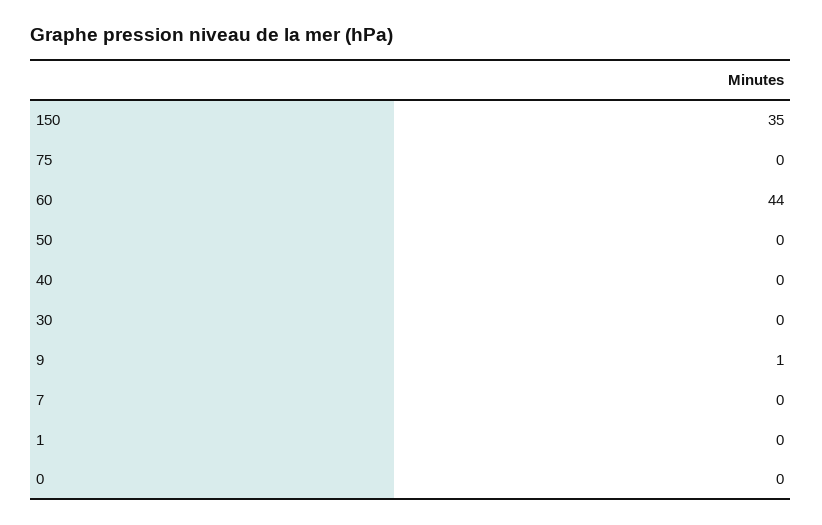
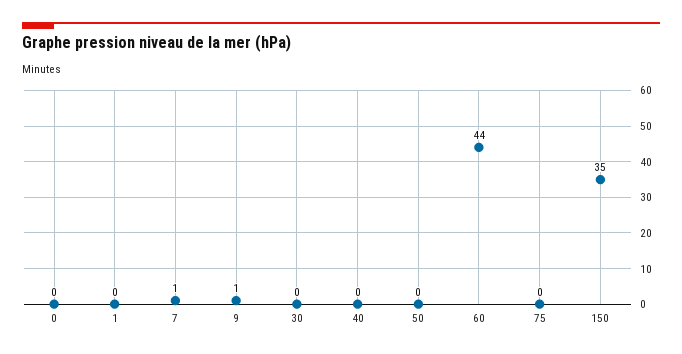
  {
    "150": 35,
    "75": 0,
    "60": 44,
    "50": 0,
    "40": 0,
    "30": 0,
    "9": 1,
-   "7": 0,
+   "7": 1,
    "1": 0,
    "0": 0
  }

